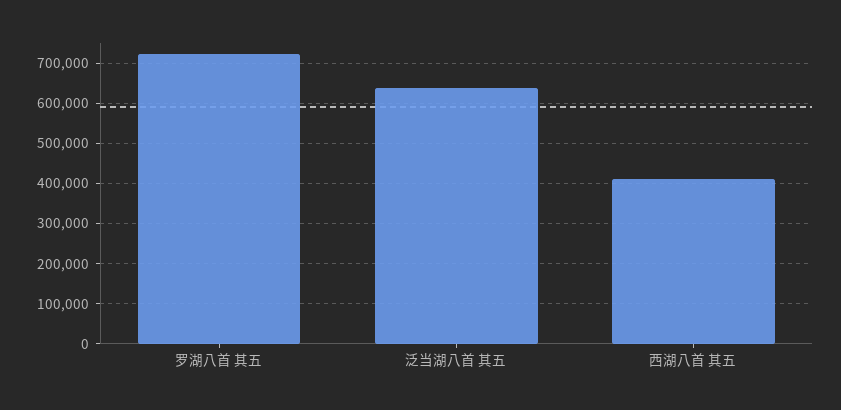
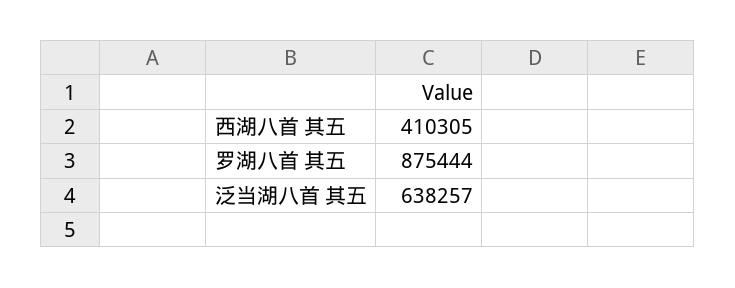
  {
-   "罗湖八首 其五": 720000,
+   "罗湖八首 其五": 875444,
    "泛当湖八首 其五": 638257,
    "西湖八首 其五": 410305
  }

